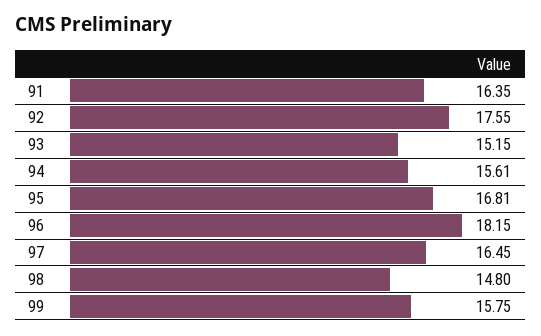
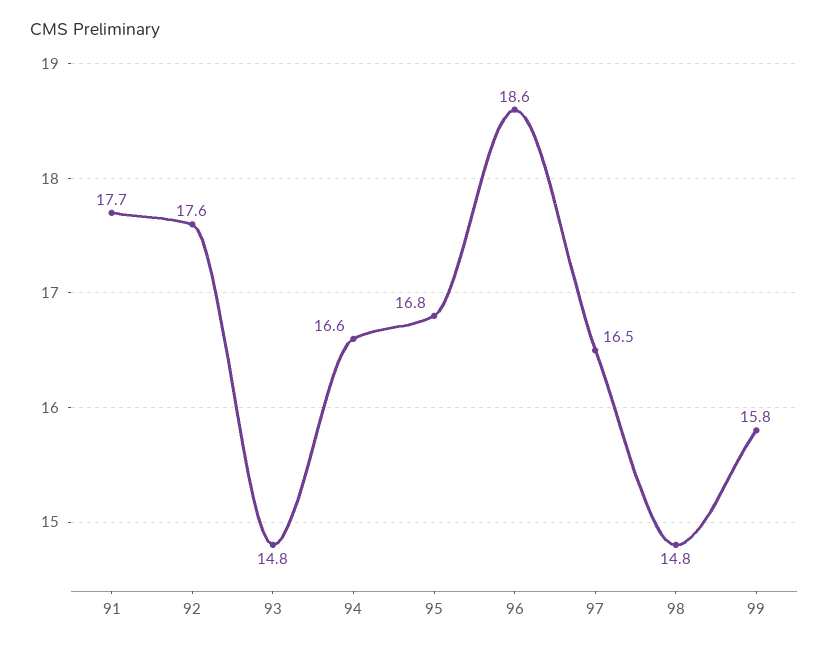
  {
-   "91": 16.35,
+   "91": 17.7,
    "92": 17.55,
-   "93": 15.15,
+   "93": 14.8,
-   "94": 15.61,
+   "94": 16.6,
    "95": 16.81,
-   "96": 18.15,
+   "96": 18.6,
    "97": 16.45,
    "98": 14.8,
    "99": 15.75
  }

